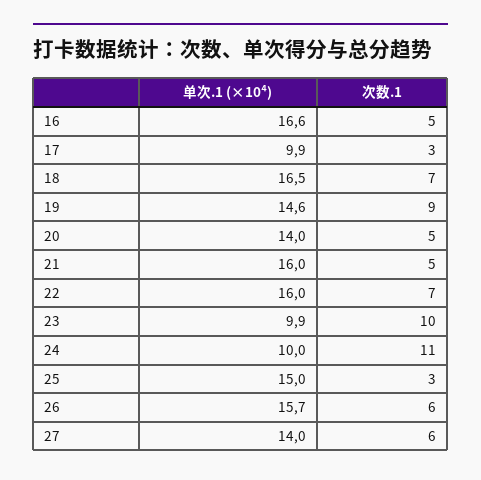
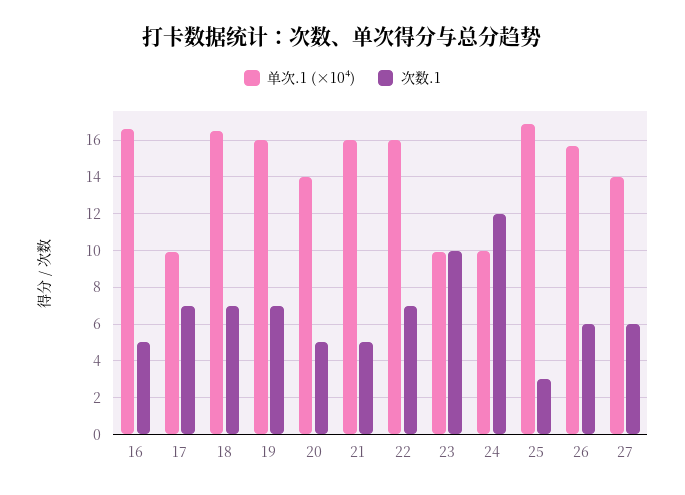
  {
    "单次.1 (×10⁴)": {
      "16": 16.6,
      "17": 9.9,
      "18": 16.5,
-     "19": 14.6,
+     "19": 16,
      "20": 14,
      "21": 16,
      "22": 16,
      "23": 9.9,
      "24": 10,
-     "25": 15,
+     "25": 17,
      "26": 15.7,
      "27": 14
    },
    "次数.1": {
      "16": 5,
-     "17": 3,
+     "17": 7,
      "18": 7,
-     "19": 9,
+     "19": 7,
      "20": 5,
      "21": 5,
      "22": 7,
      "23": 10,
-     "24": 11,
+     "24": 12,
      "25": 3,
      "26": 6,
      "27": 6
    }
  }

